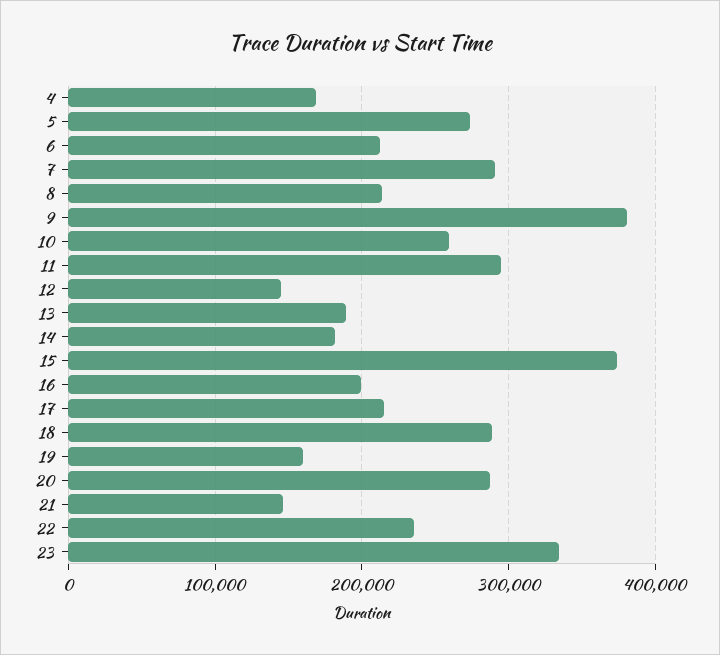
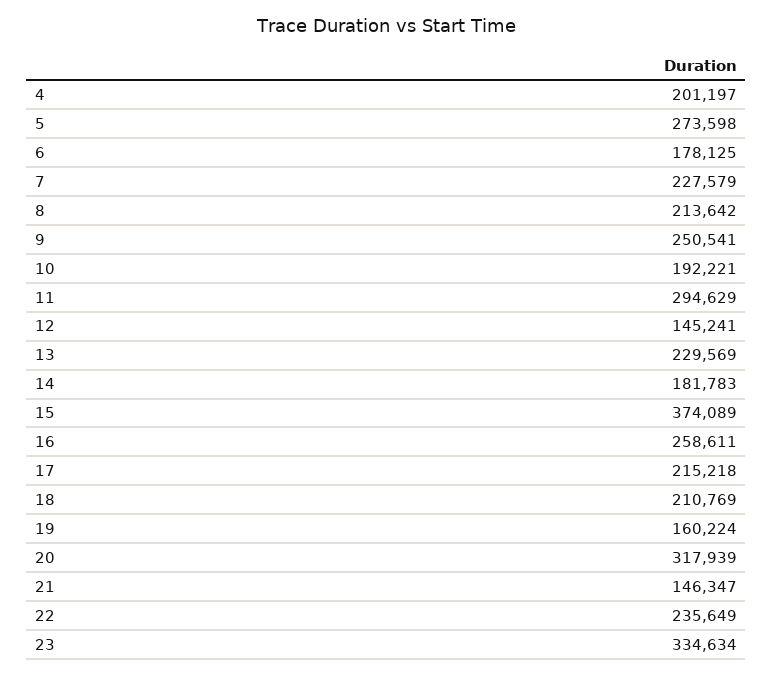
  {
-   "4": 170000,
+   "4": 201197,
    "5": 273598,
-   "6": 210000,
+   "6": 178125,
-   "7": 290000,
+   "7": 227579,
    "8": 213642,
-   "9": 380000,
+   "9": 250541,
-   "10": 260000,
+   "10": 192221,
    "11": 294629,
    "12": 145241,
-   "13": 190000,
+   "13": 229569,
    "14": 181783,
    "15": 374089,
-   "16": 200000,
+   "16": 258611,
    "17": 215218,
-   "18": 290000,
+   "18": 210769,
    "19": 160224,
-   "20": 290000,
+   "20": 317939,
    "21": 146347,
    "22": 235649,
    "23": 334634
  }

